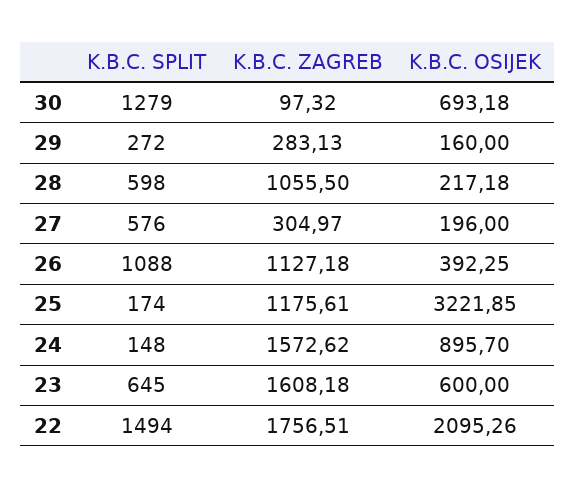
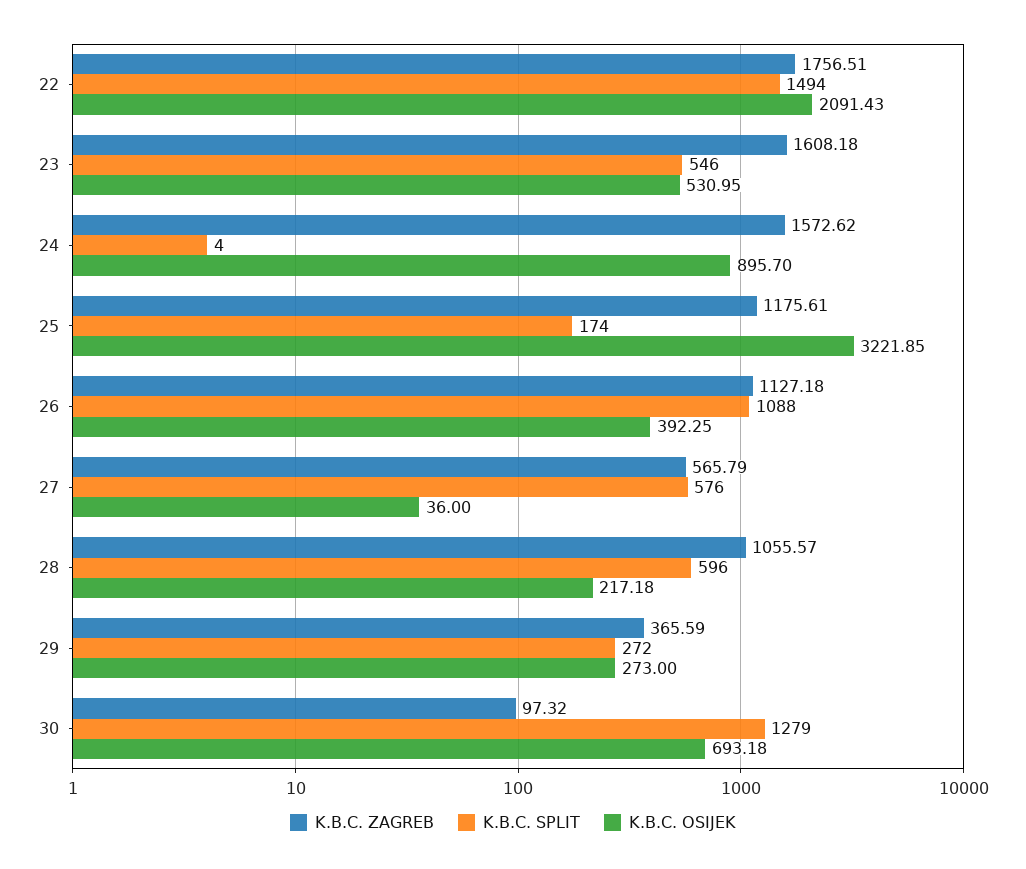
  {
    "K.B.C. SPLIT": {
      "30": 1279,
      "29": 272,
-     "28": 598,
+     "28": 596,
      "27": 576,
      "26": 1088,
      "25": 174,
-     "24": 148,
+     "24": 4,
-     "23": 645,
+     "23": 546,
      "22": 1494
    },
    "K.B.C. ZAGREB": {
      "30": 97.32,
-     "29": 283.13,
+     "29": 365.59,
-     "28": 1055.5,
+     "28": 1055.57,
-     "27": 304.97,
+     "27": 565.79,
      "26": 1127.18,
      "25": 1175.61,
      "24": 1572.62,
      "23": 1608.18,
      "22": 1756.51
    },
    "K.B.C. OSIJEK": {
      "30": 693.18,
-     "29": 160,
+     "29": 273,
      "28": 217.18,
-     "27": 196,
+     "27": 36,
      "26": 392.25,
      "25": 3221.85,
      "24": 895.7,
-     "23": 600,
+     "23": 530.95,
-     "22": 2095.26
+     "22": 2091.43
    }
  }

